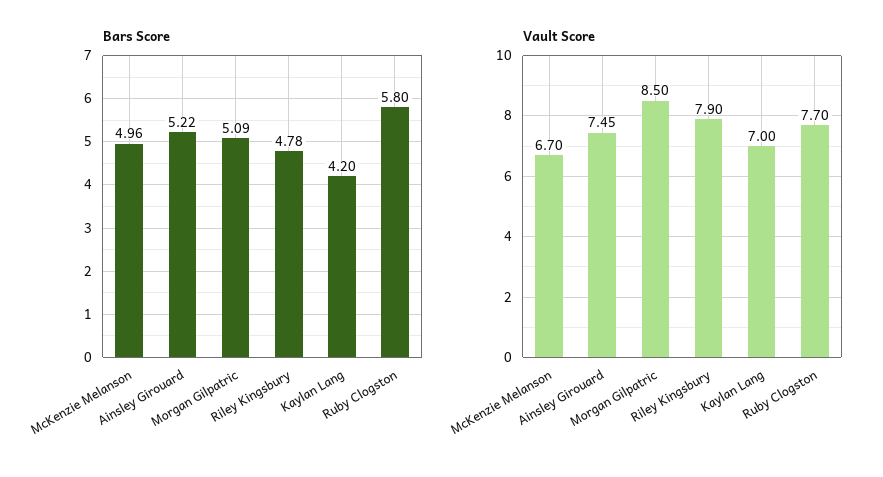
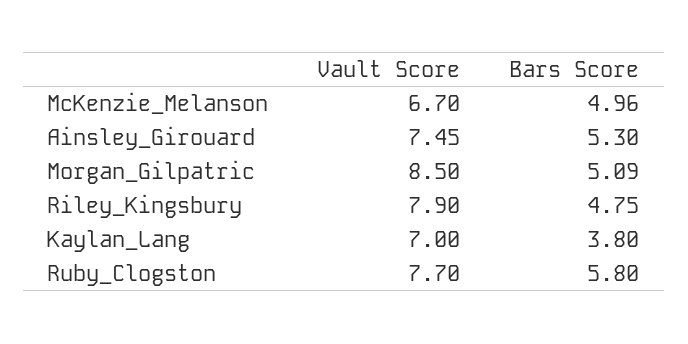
  {
    "Bars Score": {
      "McKenzie Melanson": 4.96,
-     "Ainsley Girouard": 5.22,
+     "Ainsley Girouard": 5.3,
      "Morgan Gilpatric": 5.09,
-     "Riley Kingsbury": 4.78,
+     "Riley Kingsbury": 4.75,
-     "Kaylan Lang": 4.2,
+     "Kaylan Lang": 3.8,
      "Ruby Clogston": 5.8
    },
    "Vault Score": {
      "McKenzie Melanson": 6.7,
      "Ainsley Girouard": 7.45,
      "Morgan Gilpatric": 8.5,
      "Riley Kingsbury": 7.9,
      "Kaylan Lang": 7,
      "Ruby Clogston": 7.7
    }
  }

